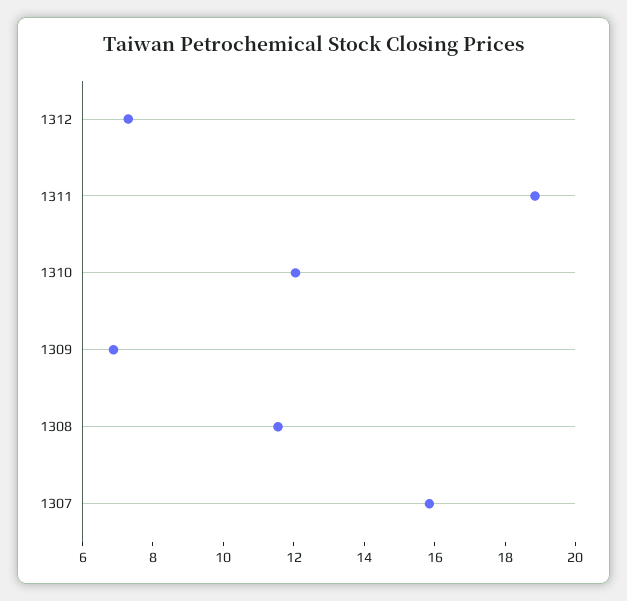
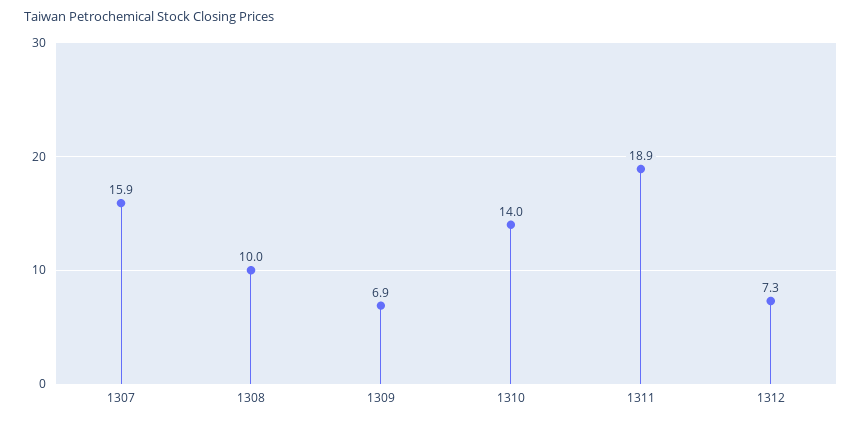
  {
    "1312": 7.3,
    "1311": 18.9,
-   "1310": 12,
+   "1310": 14,
    "1309": 6.9,
-   "1308": 11.5,
+   "1308": 10,
    "1307": 15.9
  }

